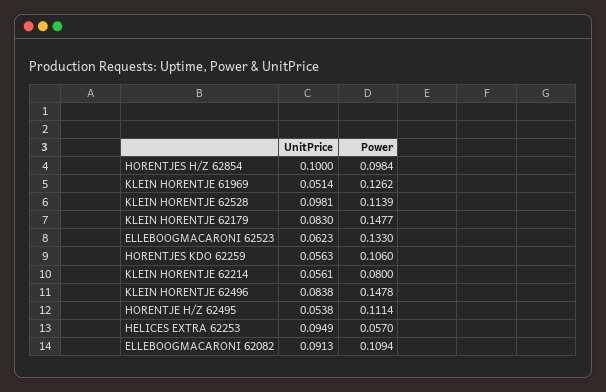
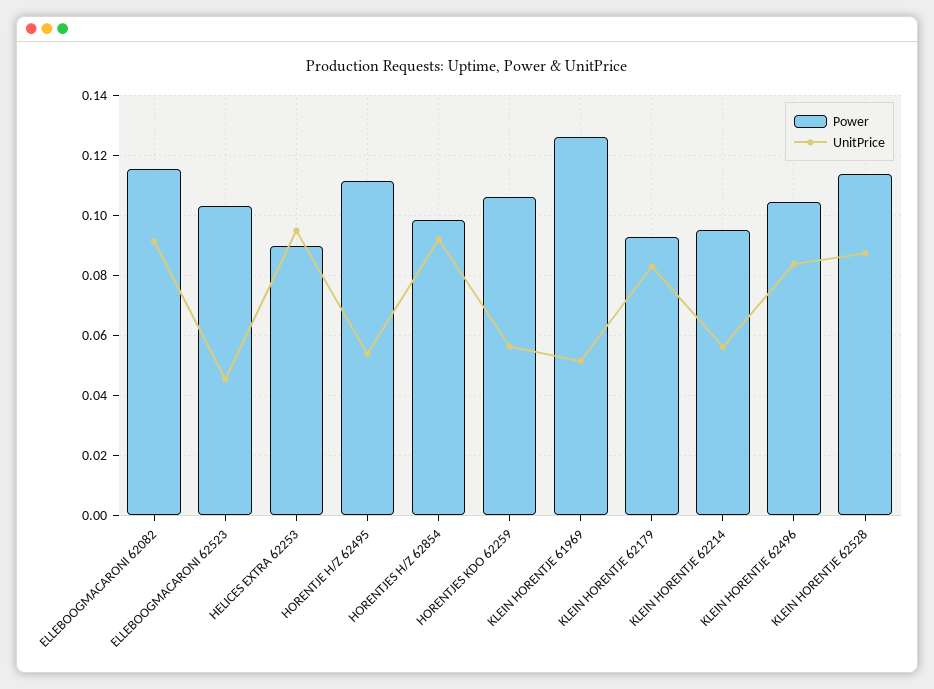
  {
    "UnitPrice": {
-     "HORENTJES H/Z 62854": 0.1,
+     "HORENTJES H/Z 62854": 0.0925,
      "KLEIN HORENTJE 61969": 0.0514,
-     "KLEIN HORENTJE 62528": 0.0981,
+     "KLEIN HORENTJE 62528": 0.0875,
      "KLEIN HORENTJE 62179": 0.083,
-     "ELLEBOOGMACARONI 62523": 0.0623,
+     "ELLEBOOGMACARONI 62523": 0.045,
      "HORENTJES KDO 62259": 0.0563,
      "KLEIN HORENTJE 62214": 0.0561,
      "KLEIN HORENTJE 62496": 0.0838,
      "HORENTJE H/Z 62495": 0.0538,
      "HELICES EXTRA 62253": 0.0949,
      "ELLEBOOGMACARONI 62082": 0.0913
    },
    "Power": {
      "HORENTJES H/Z 62854": 0.0984,
      "KLEIN HORENTJE 61969": 0.1262,
      "KLEIN HORENTJE 62528": 0.1139,
-     "KLEIN HORENTJE 62179": 0.1477,
+     "KLEIN HORENTJE 62179": 0.0925,
-     "ELLEBOOGMACARONI 62523": 0.133,
+     "ELLEBOOGMACARONI 62523": 0.1025,
      "HORENTJES KDO 62259": 0.106,
-     "KLEIN HORENTJE 62214": 0.08,
+     "KLEIN HORENTJE 62214": 0.095,
-     "KLEIN HORENTJE 62496": 0.1478,
+     "KLEIN HORENTJE 62496": 0.105,
      "HORENTJE H/Z 62495": 0.1114,
-     "HELICES EXTRA 62253": 0.057,
+     "HELICES EXTRA 62253": 0.09,
-     "ELLEBOOGMACARONI 62082": 0.1094
+     "ELLEBOOGMACARONI 62082": 0.115
    }
  }

